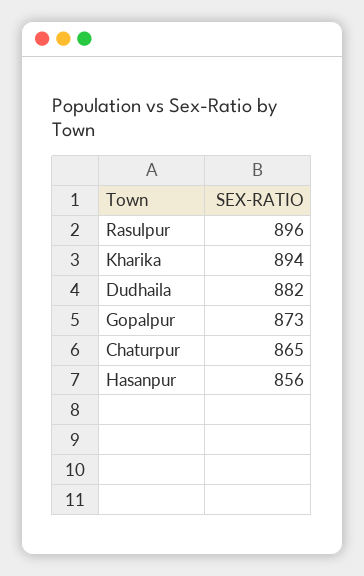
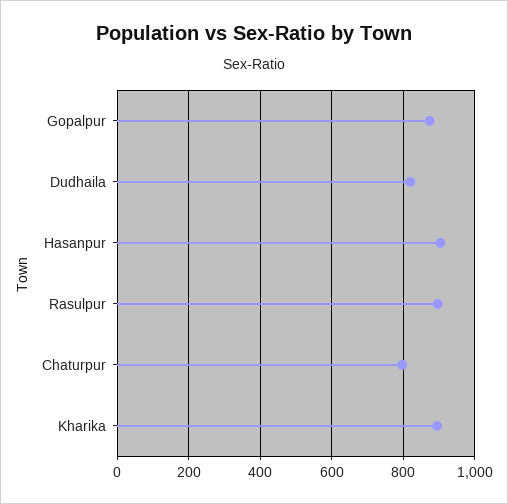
  {
    "Rasulpur": 896,
    "Kharika": 894,
-   "Dudhaila": 882,
+   "Dudhaila": 820,
    "Gopalpur": 873,
-   "Chaturpur": 865,
+   "Chaturpur": 800,
-   "Hasanpur": 856
+   "Hasanpur": 900
  }

